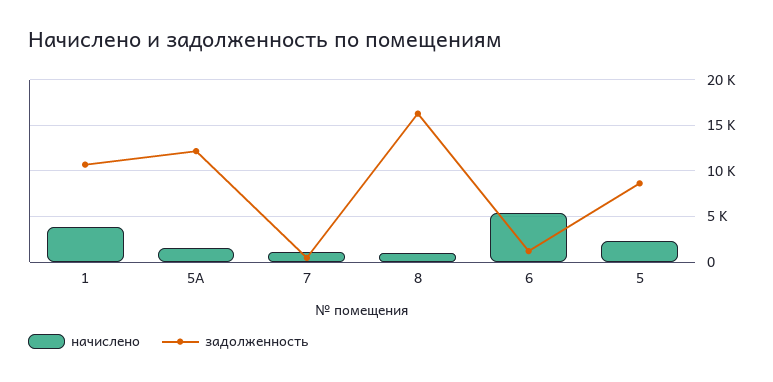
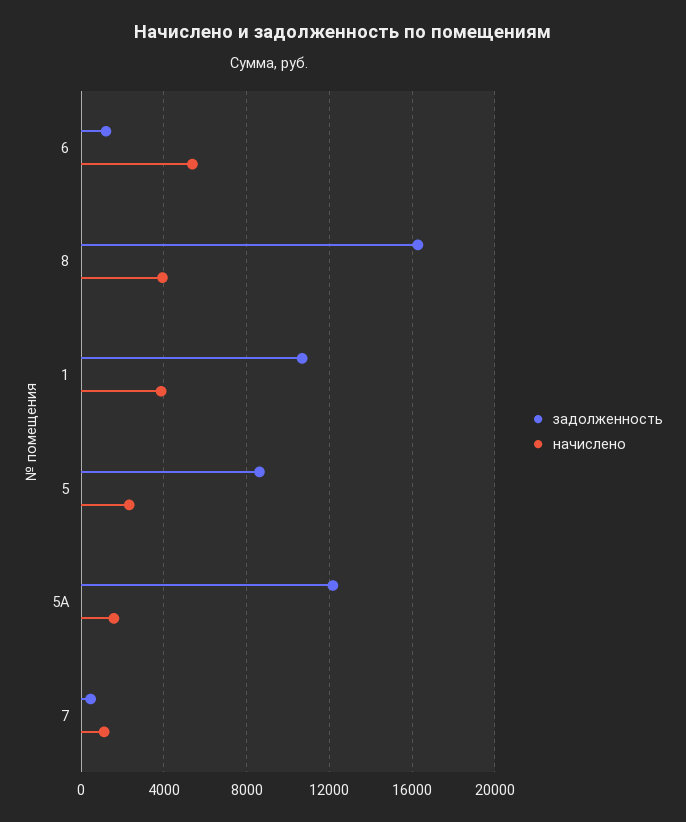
  {
    "начислено": {
      "1": 4000,
      "5А": 1500,
      "7": 1000,
-     "8": 1000,
+     "8": 4000,
      "6": 5500,
      "5": 2500
    },
    "задолженность": {
      "1": 10500,
      "5А": 12000,
      "7": 500,
      "8": 16500,
      "6": 1000,
      "5": 8500
    }
  }

